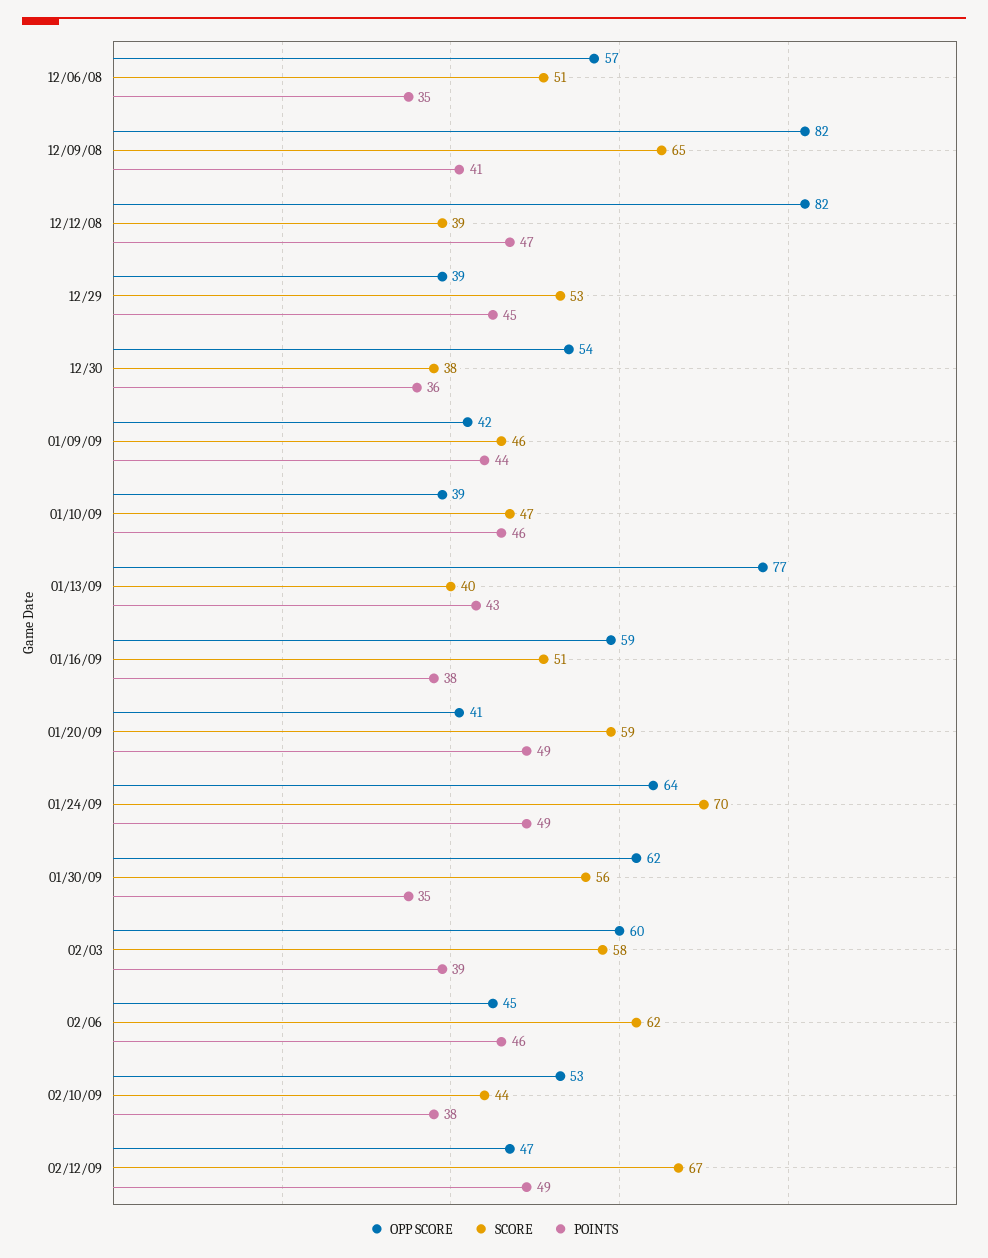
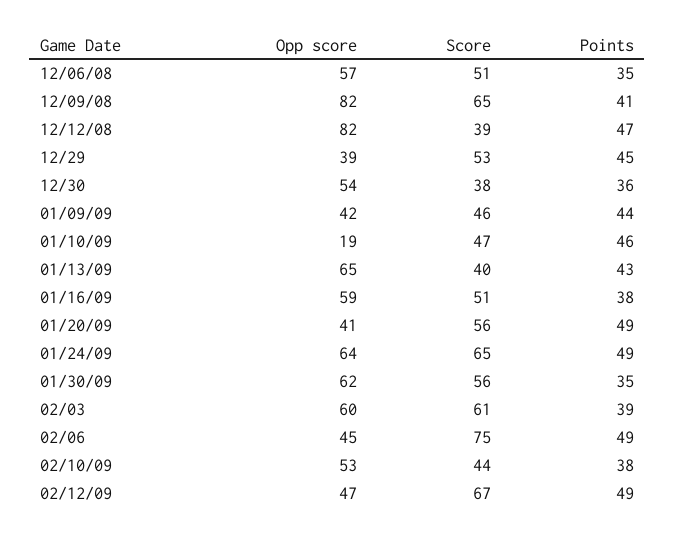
  {
    "OPP SCORE": {
      "12/06/08": 57,
      "12/09/08": 82,
      "12/12/08": 82,
      "12/29": 39,
      "12/30": 54,
      "01/09/09": 42,
-     "01/10/09": 39,
+     "01/10/09": 19,
-     "01/13/09": 77,
+     "01/13/09": 65,
      "01/16/09": 59,
      "01/20/09": 41,
      "01/24/09": 64,
      "01/30/09": 62,
      "02/03": 60,
      "02/06": 45,
      "02/10/09": 53,
      "02/12/09": 47
    },
    "SCORE": {
      "12/06/08": 51,
      "12/09/08": 65,
      "12/12/08": 39,
      "12/29": 53,
      "12/30": 38,
      "01/09/09": 46,
      "01/10/09": 47,
      "01/13/09": 40,
      "01/16/09": 51,
-     "01/20/09": 59,
+     "01/20/09": 56,
-     "01/24/09": 70,
+     "01/24/09": 65,
      "01/30/09": 56,
-     "02/03": 58,
+     "02/03": 61,
-     "02/06": 62,
+     "02/06": 75,
      "02/10/09": 44,
      "02/12/09": 67
    },
    "POINTS": {
      "12/06/08": 35,
      "12/09/08": 41,
      "12/12/08": 47,
      "12/29": 45,
      "12/30": 36,
      "01/09/09": 44,
      "01/10/09": 46,
      "01/13/09": 43,
      "01/16/09": 38,
      "01/20/09": 49,
      "01/24/09": 49,
      "01/30/09": 35,
      "02/03": 39,
-     "02/06": 46,
+     "02/06": 49,
      "02/10/09": 38,
      "02/12/09": 49
    }
  }

